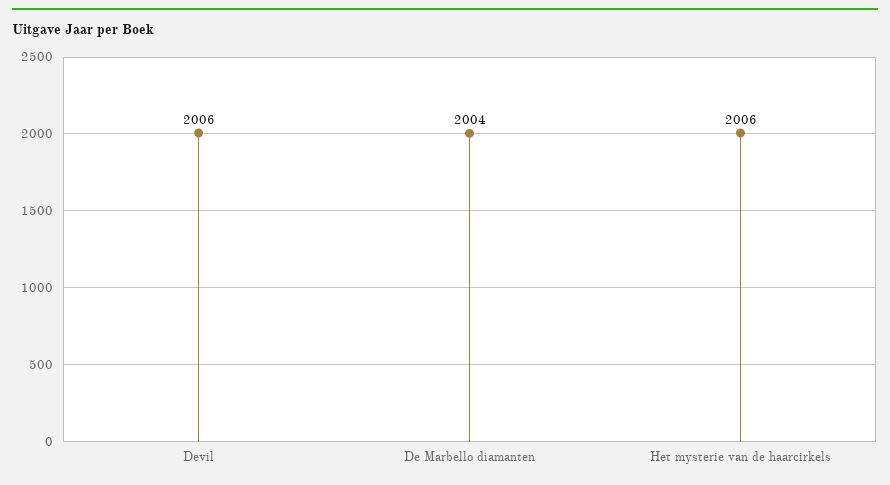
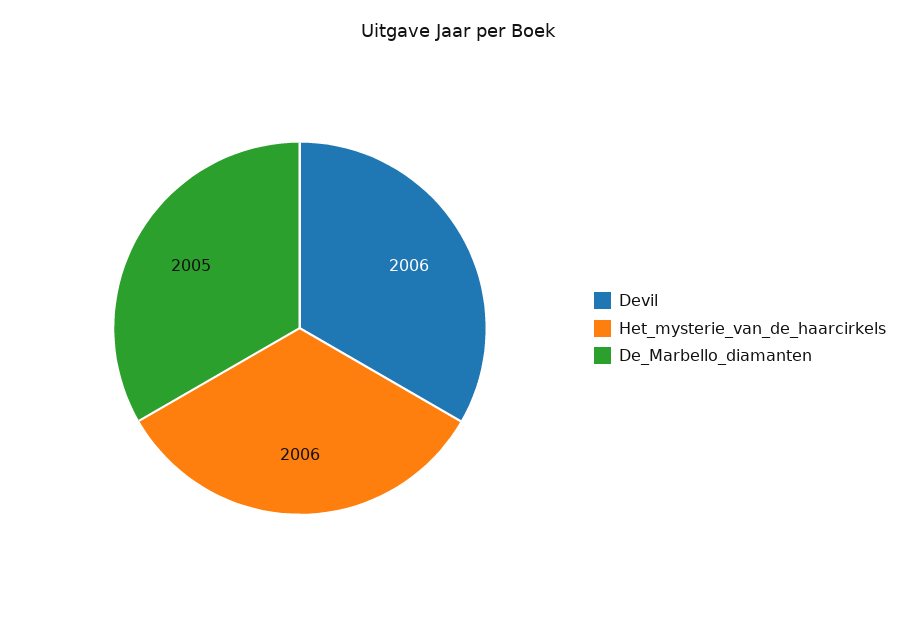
  {
    "Devil": 2006,
-   "De Marbello diamanten": 2004,
+   "De Marbello diamanten": 2005,
    "Het mysterie van de haarcirkels": 2006
  }

